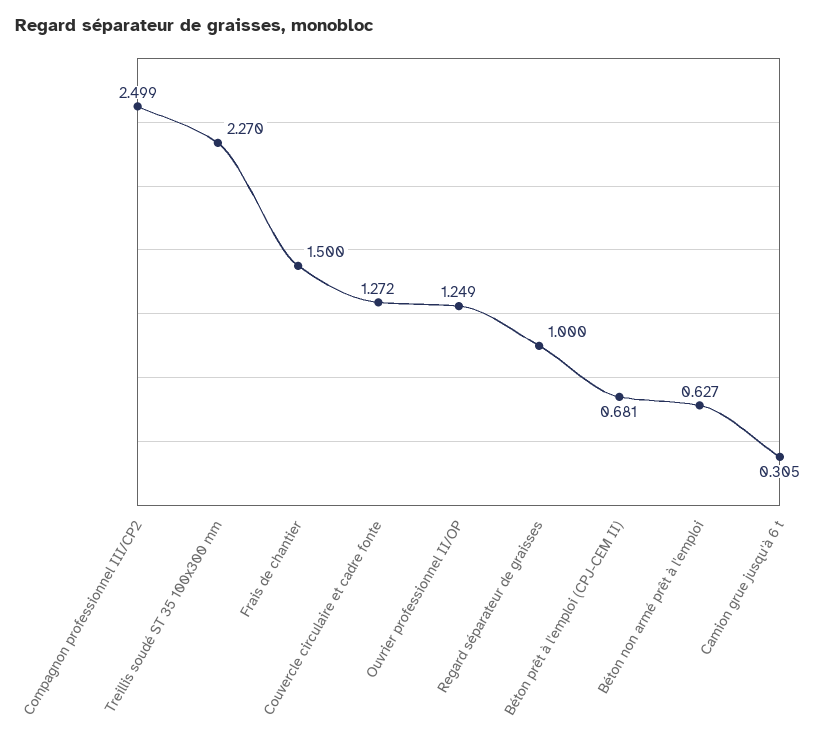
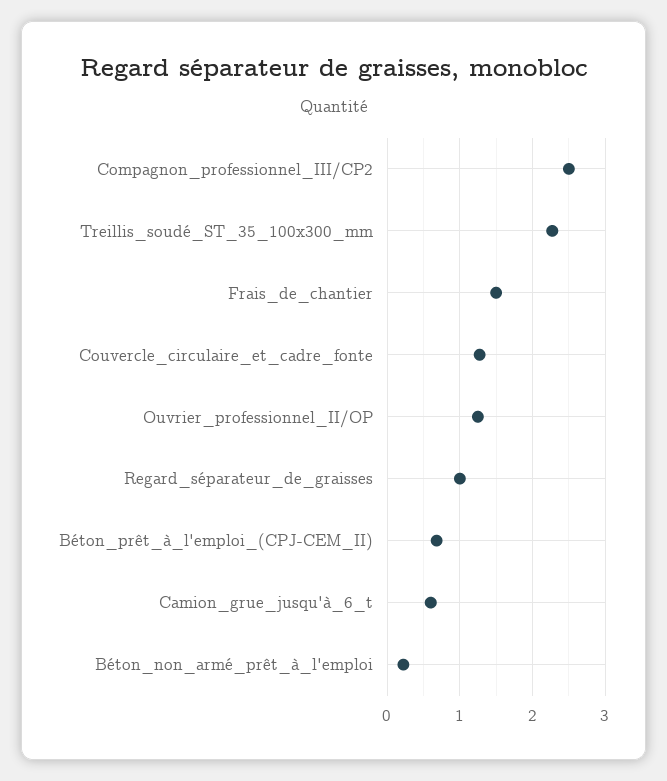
  {
    "Compagnon professionnel III/CP2": 2.499,
    "Treillis soudé ST 35 100x300 mm": 2.27,
    "Frais de chantier": 1.5,
    "Couvercle circulaire et cadre fonte": 1.272,
    "Ouvrier professionnel II/OP": 1.249,
    "Regard séparateur de graisses": 1,
    "Béton prêt à l'emploi (CPJ-CEM II)": 0.681,
-   "Béton non armé prêt à l'emploi": 0.627,
+   "Béton non armé prêt à l'emploi": 0.2,
-   "Camion grue jusqu'à 6 t": 0.305
+   "Camion grue jusqu'à 6 t": 0.6
  }

